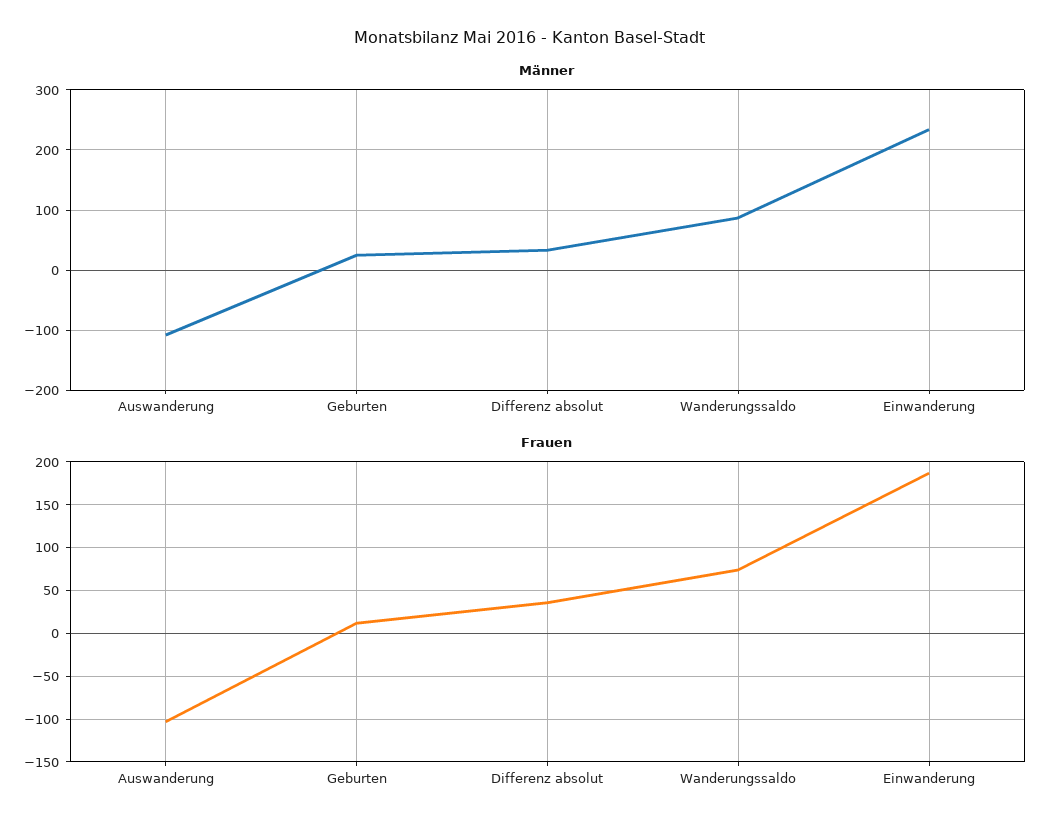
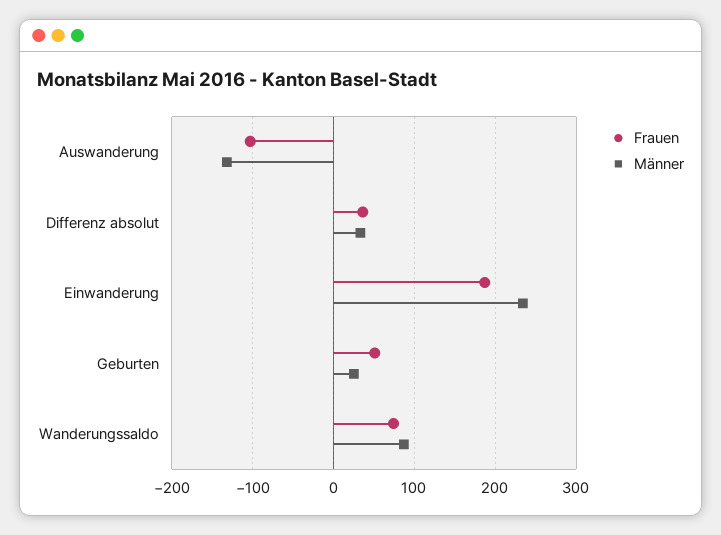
  {
    "Männer": {
-     "Auswanderung": -110,
+     "Auswanderung": -130,
      "Geburten": 30,
      "Differenz absolut": 30,
      "Wanderungssaldo": 90,
      "Einwanderung": 230
    },
    "Frauen": {
      "Auswanderung": -100,
-     "Geburten": 10,
+     "Geburten": 50,
      "Differenz absolut": 40,
      "Wanderungssaldo": 70,
      "Einwanderung": 190
    }
  }

